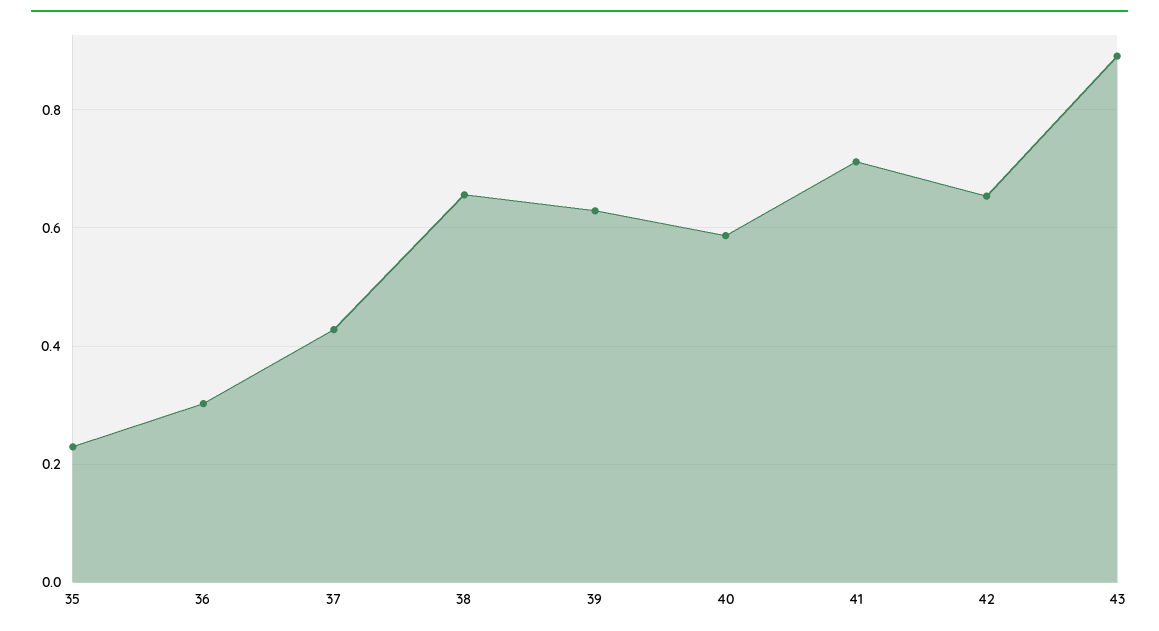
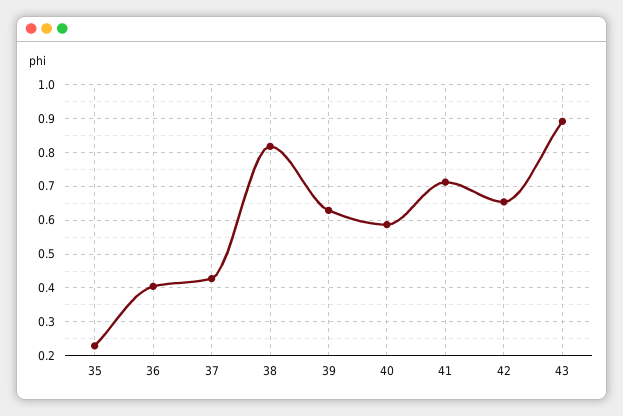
  {
    "35": 0.22,
-   "36": 0.3,
+   "36": 0.4,
    "37": 0.42,
-   "38": 0.66,
+   "38": 0.82,
    "39": 0.62,
    "40": 0.58,
    "41": 0.72,
    "42": 0.66,
    "43": 0.9
  }

